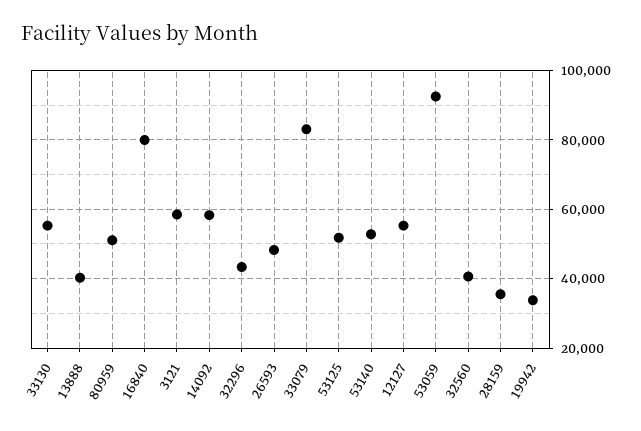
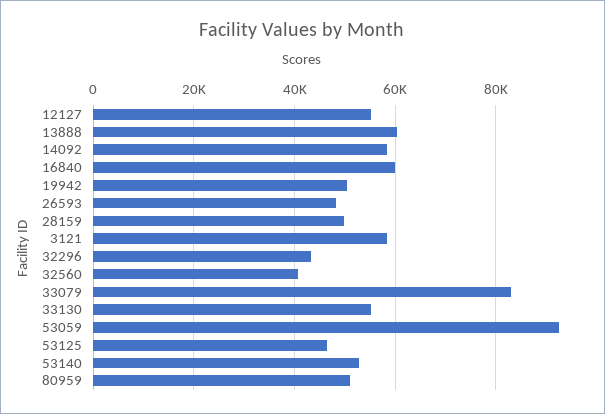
  {
    "33130": 56000,
-   "13888": 40000,
+   "13888": 60000,
    "80959": 52000,
-   "16840": 80000,
+   "16840": 60000,
    "3121": 58000,
    "14092": 58000,
    "32296": 44000,
    "26593": 48000,
    "33079": 84000,
-   "53125": 52000,
+   "53125": 46000,
    "53140": 52000,
    "12127": 56000,
    "53059": 92000,
    "32560": 40000,
-   "28159": 36000,
+   "28159": 50000,
-   "19942": 34000
+   "19942": 50000
  }

